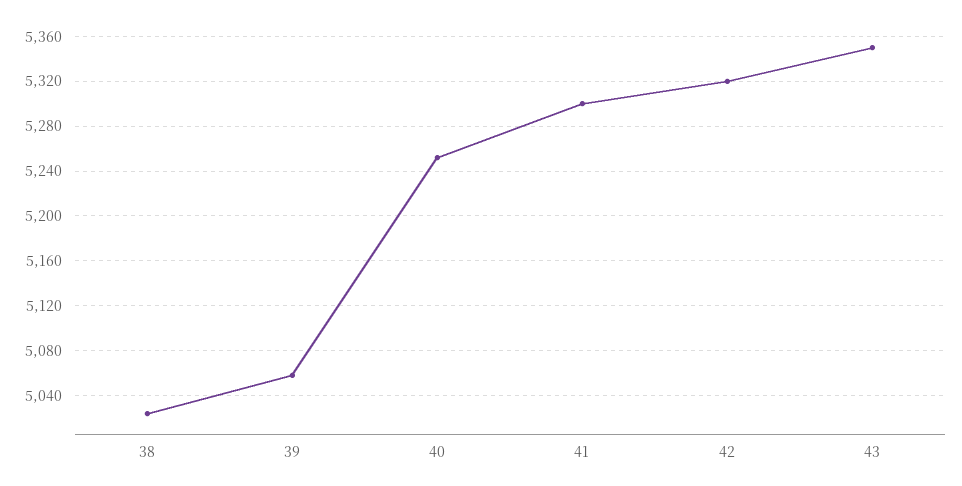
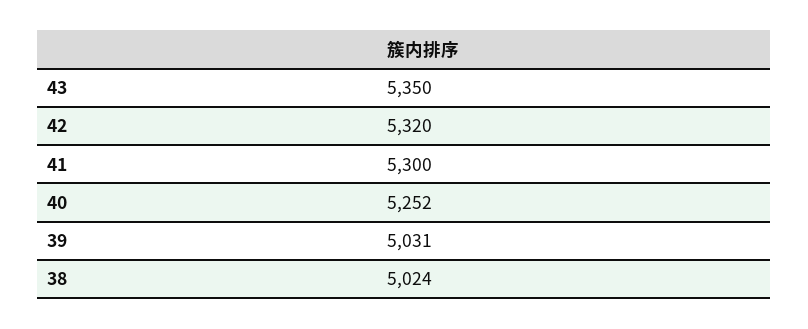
  {
    "38": 5024,
-   "39": 5060,
+   "39": 5031,
    "40": 5252,
    "41": 5300,
    "42": 5320,
    "43": 5350
  }

